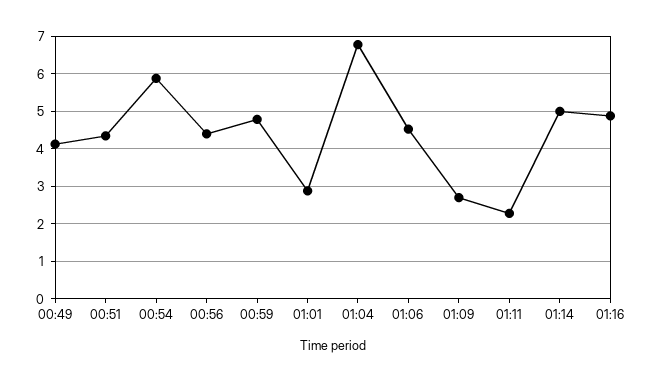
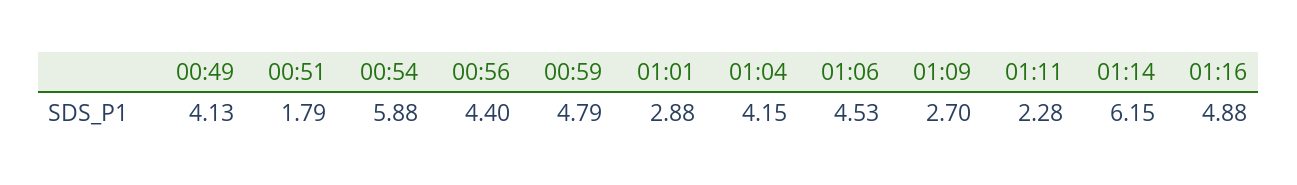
  {
    "00:49": 4.13,
-   "00:51": 4.4,
+   "00:51": 1.79,
    "00:54": 5.88,
    "00:56": 4.4,
    "00:59": 4.79,
    "01:01": 2.88,
-   "01:04": 6.8,
+   "01:04": 4.15,
    "01:06": 4.53,
    "01:09": 2.7,
    "01:11": 2.28,
-   "01:14": 5,
+   "01:14": 6.15,
    "01:16": 4.88
  }

